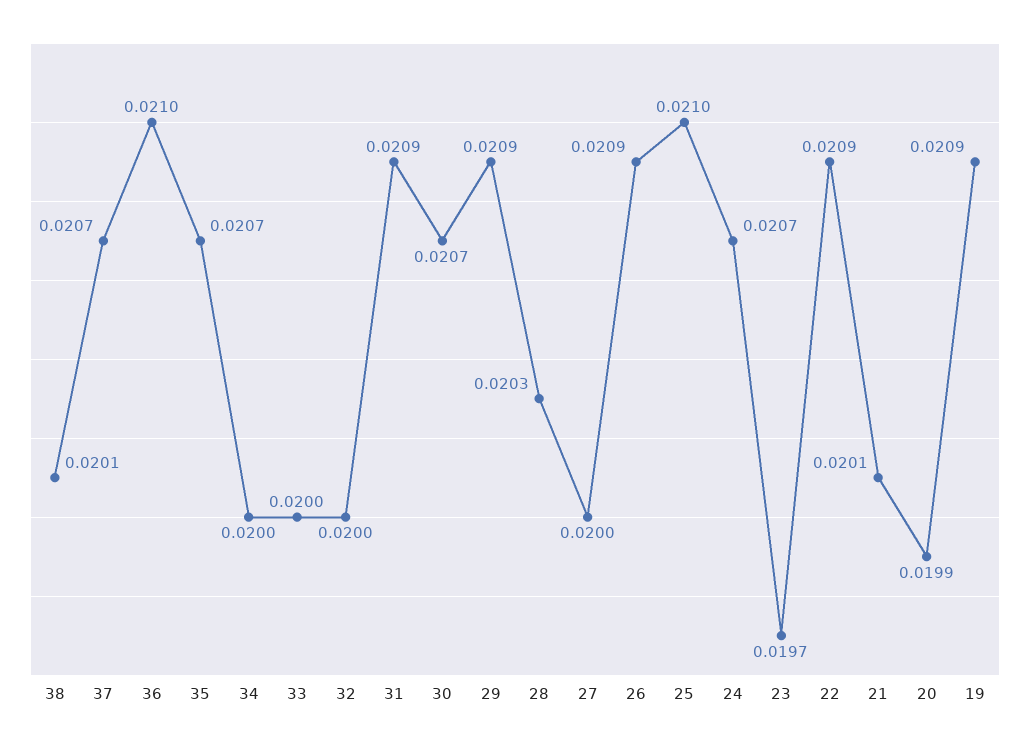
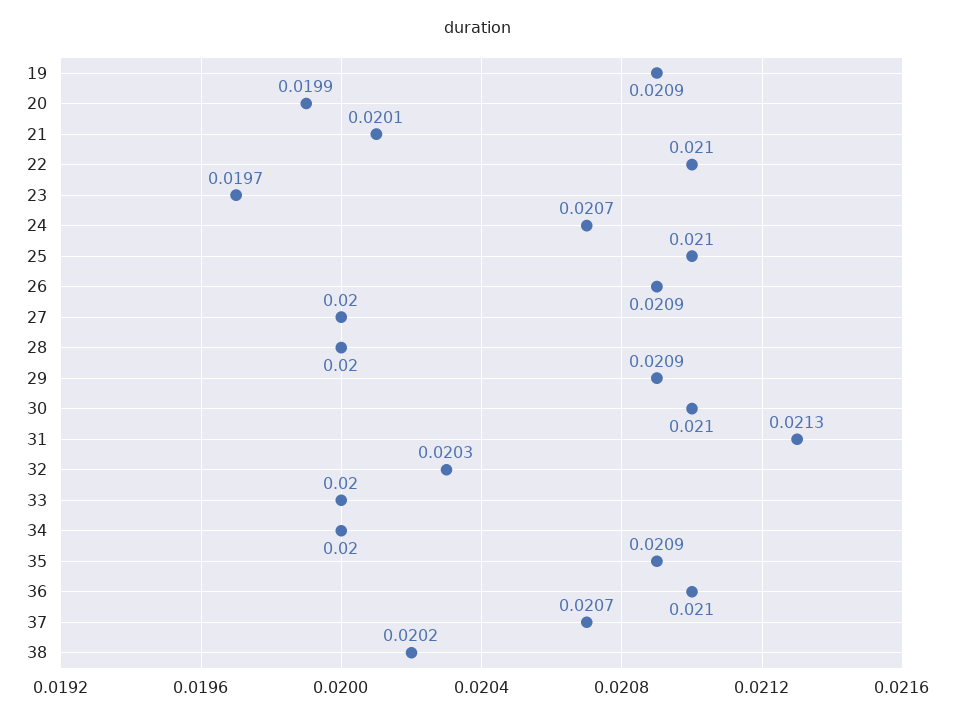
  {
-   "38": 0.0201,
+   "38": 0.0202,
    "37": 0.0207,
    "36": 0.021,
-   "35": 0.0207,
+   "35": 0.0209,
    "34": 0.02,
    "33": 0.02,
-   "32": 0.02,
+   "32": 0.0203,
-   "31": 0.0209,
+   "31": 0.0213,
-   "30": 0.0207,
+   "30": 0.021,
    "29": 0.0209,
-   "28": 0.0203,
+   "28": 0.02,
    "27": 0.02,
    "26": 0.0209,
    "25": 0.021,
    "24": 0.0207,
    "23": 0.0197,
-   "22": 0.0209,
+   "22": 0.021,
    "21": 0.0201,
    "20": 0.0199,
    "19": 0.0209
  }

